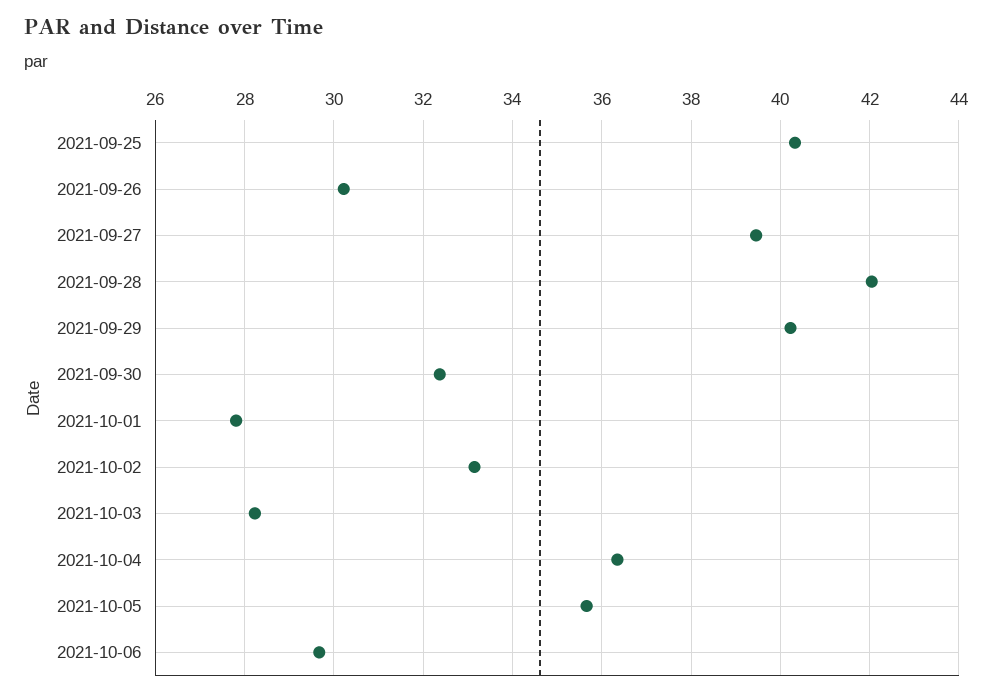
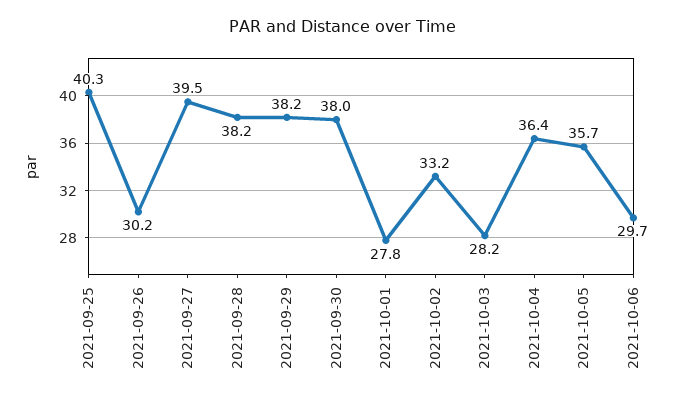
  {
    "2021-09-25": 40.3,
    "2021-09-26": 30.2,
    "2021-09-27": 39.5,
-   "2021-09-28": 42,
+   "2021-09-28": 38.2,
-   "2021-09-29": 40.2,
+   "2021-09-29": 38.2,
-   "2021-09-30": 32.4,
+   "2021-09-30": 38,
    "2021-10-01": 27.8,
    "2021-10-02": 33.2,
    "2021-10-03": 28.2,
    "2021-10-04": 36.4,
    "2021-10-05": 35.7,
    "2021-10-06": 29.7
  }

